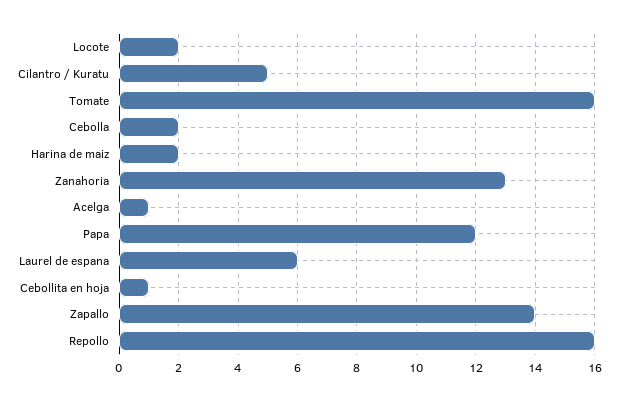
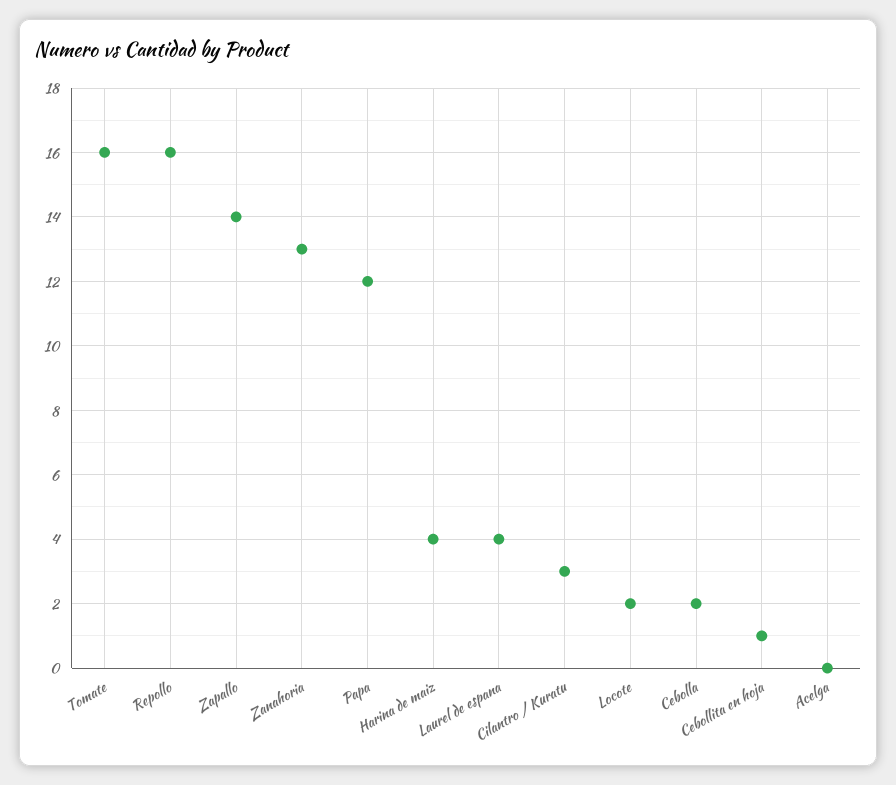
  {
    "Locote": 2,
-   "Cilantro / Kuratu": 5,
+   "Cilantro / Kuratu": 3,
    "Tomate": 16,
    "Cebolla": 2,
-   "Harina de maiz": 2,
+   "Harina de maiz": 4,
    "Zanahoria": 13,
-   "Acelga": 1,
+   "Acelga": 0,
    "Papa": 12,
-   "Laurel de espana": 6,
+   "Laurel de espana": 4,
    "Cebollita en hoja": 1,
    "Zapallo": 14,
    "Repollo": 16
  }

